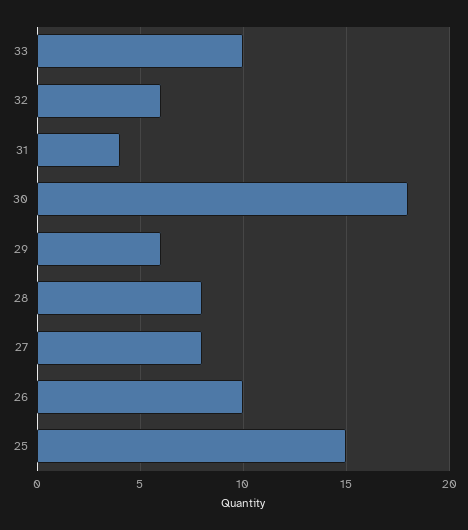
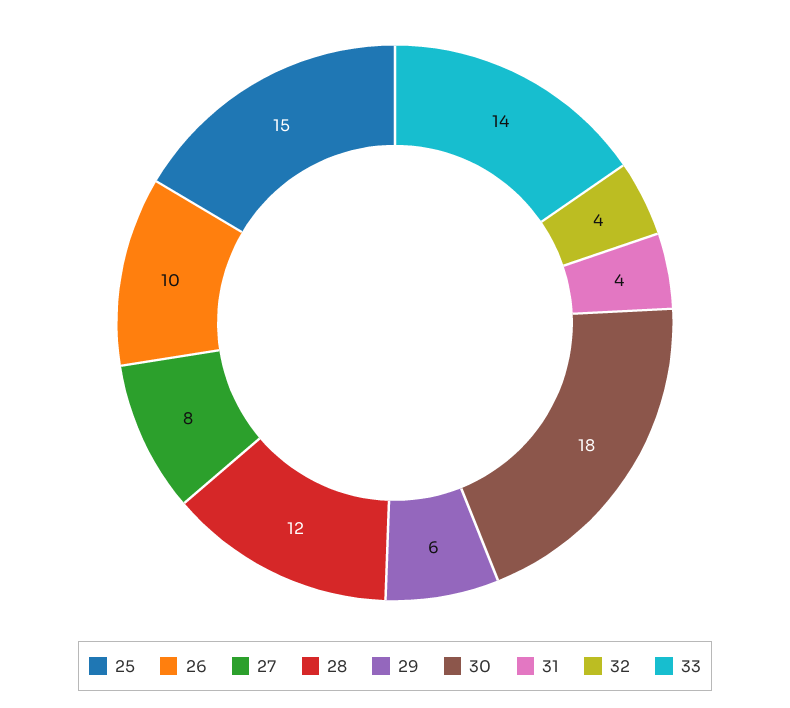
  {
-   "33": 10,
+   "33": 14,
-   "32": 6,
+   "32": 4,
    "31": 4,
    "30": 18,
    "29": 6,
-   "28": 8,
+   "28": 12,
    "27": 8,
    "26": 10,
    "25": 15
  }

